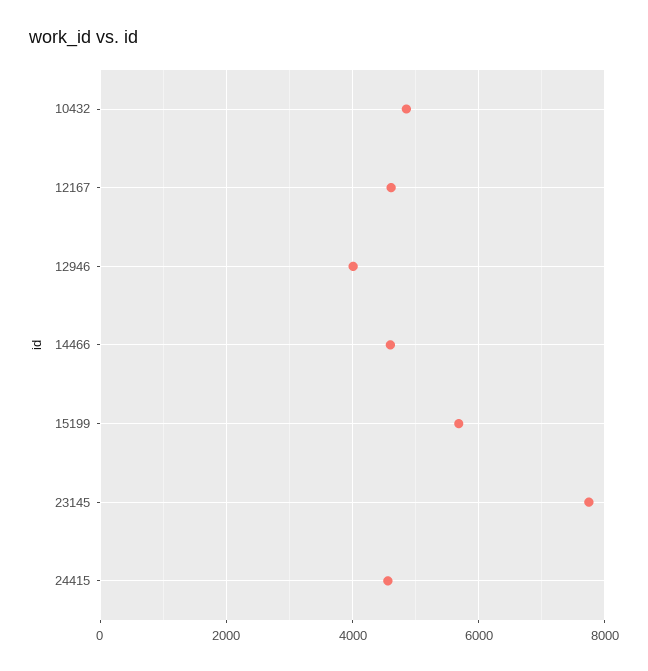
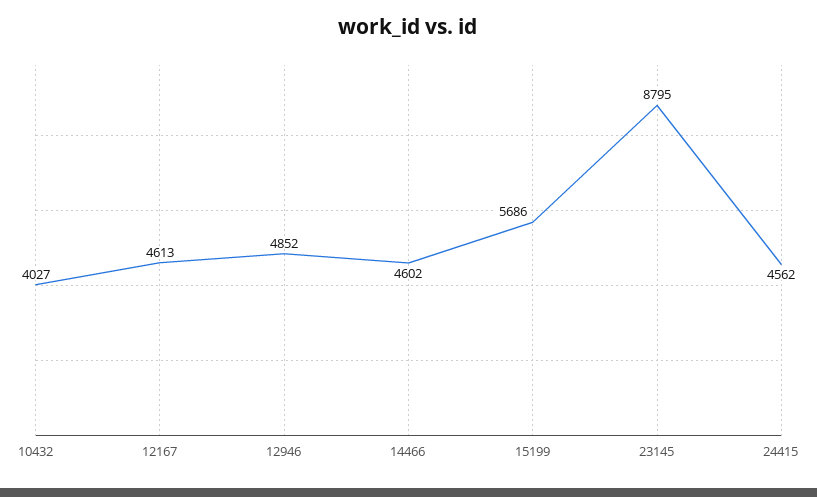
  {
-   "10432": 4800,
+   "10432": 4027,
    "12167": 4613,
-   "12946": 4000,
+   "12946": 4852,
    "14466": 4602,
    "15199": 5686,
-   "23145": 7800,
+   "23145": 8795,
    "24415": 4562
  }

